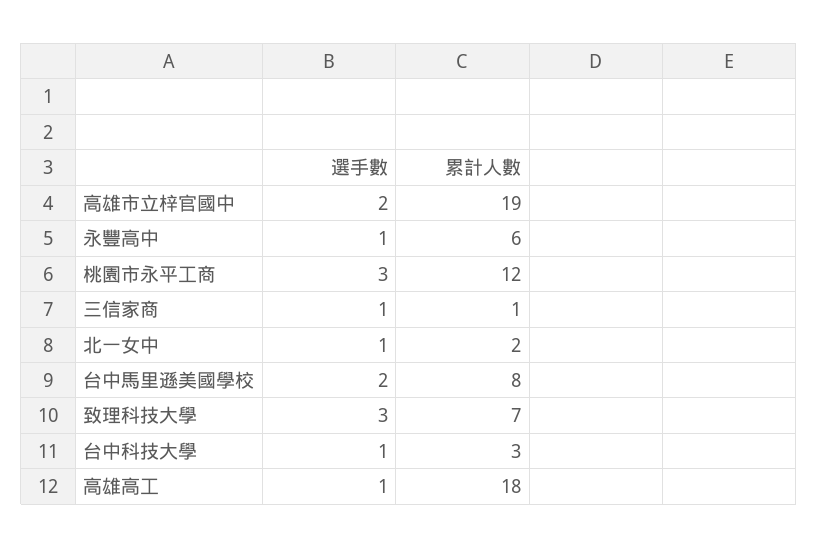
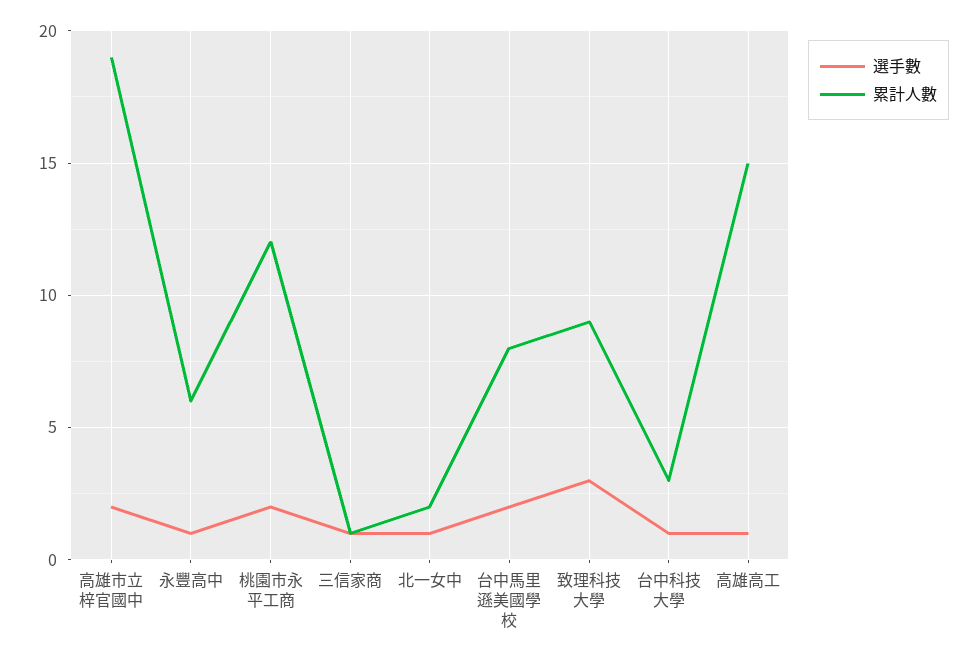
  {
    "選手數": {
      "高雄市立梓官國中": 2,
      "永豐高中": 1,
-     "桃園市永平工商": 3,
+     "桃園市永平工商": 2,
      "三信家商": 1,
      "北一女中": 1,
      "台中馬里遜美國學校": 2,
      "致理科技大學": 3,
      "台中科技大學": 1,
      "高雄高工": 1
    },
    "累計人數": {
      "高雄市立梓官國中": 19,
      "永豐高中": 6,
      "桃園市永平工商": 12,
      "三信家商": 1,
      "北一女中": 2,
      "台中馬里遜美國學校": 8,
-     "致理科技大學": 7,
+     "致理科技大學": 9,
      "台中科技大學": 3,
-     "高雄高工": 18
+     "高雄高工": 15
    }
  }

